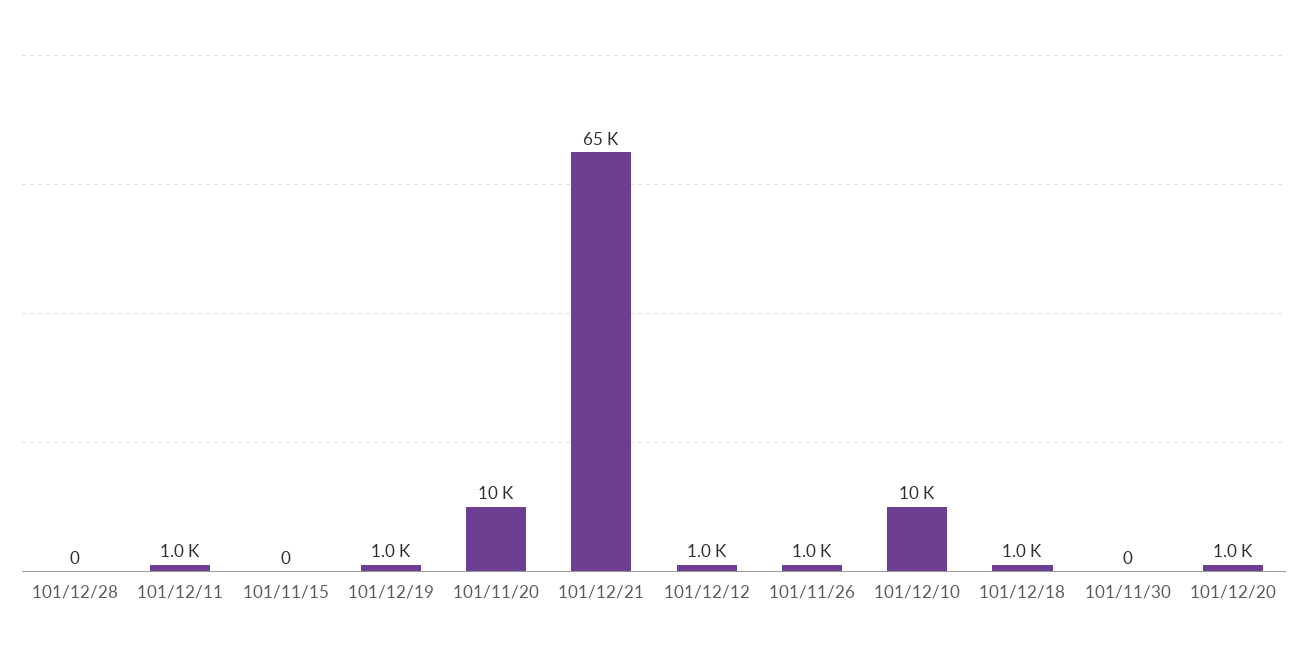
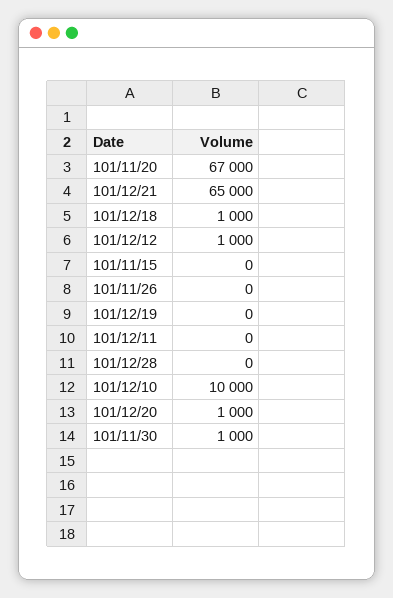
  {
    "101/12/28": 0,
-   "101/12/11": 1000,
+   "101/12/11": 0,
    "101/11/15": 0,
-   "101/12/19": 1000,
+   "101/12/19": 0,
-   "101/11/20": 10000,
+   "101/11/20": 67000,
    "101/12/21": 65000,
    "101/12/12": 1000,
-   "101/11/26": 1000,
+   "101/11/26": 0,
    "101/12/10": 10000,
    "101/12/18": 1000,
-   "101/11/30": 0,
+   "101/11/30": 1000,
    "101/12/20": 1000
  }

